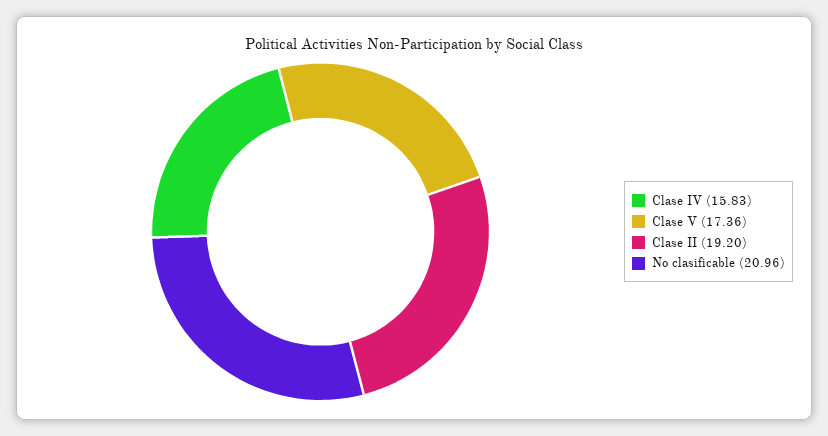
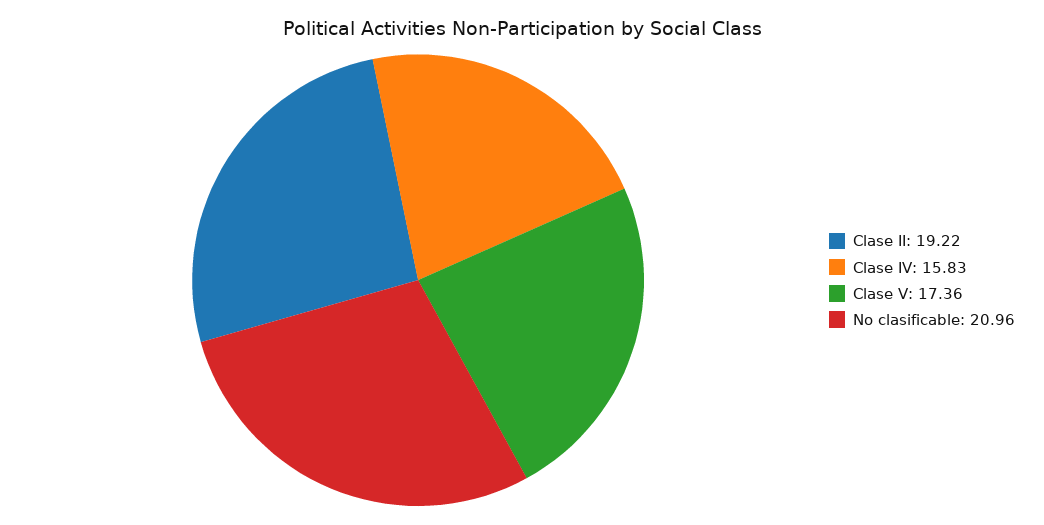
  {
    "Clase IV": 15.83,
    "Clase V": 17.36,
-   "Clase II": 19.2,
+   "Clase II": 19.22,
    "No clasificable": 20.96
  }

